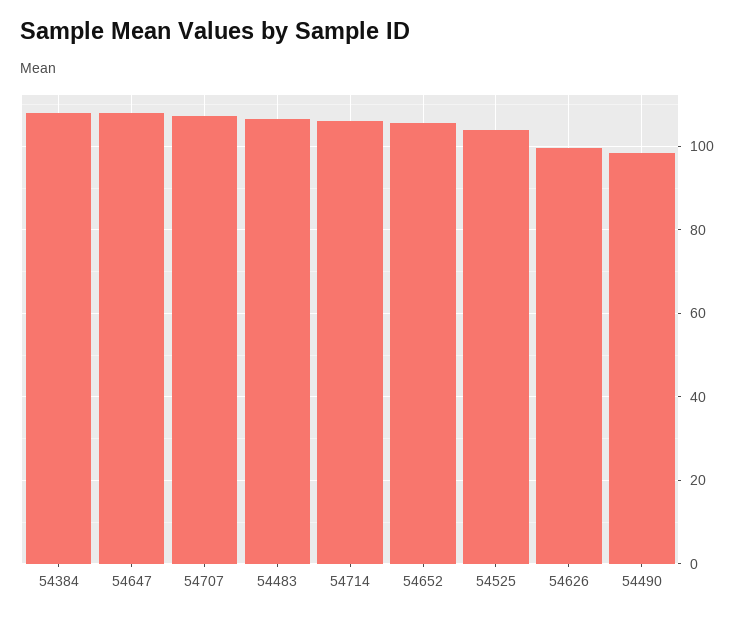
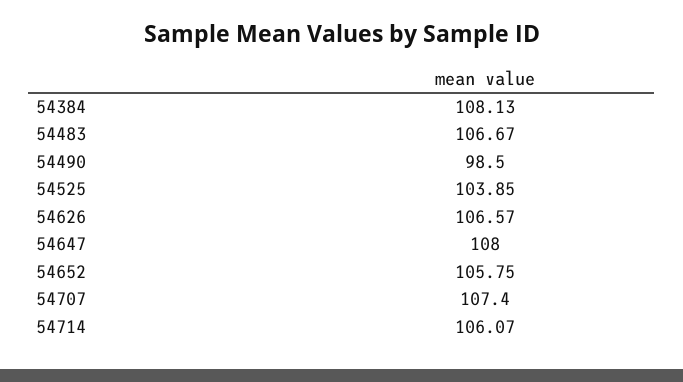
  {
    "54384": 108.13,
    "54647": 108,
    "54707": 107.4,
    "54483": 106.67,
    "54714": 106.07,
    "54652": 105.75,
    "54525": 103.85,
-   "54626": 100,
+   "54626": 106.57,
    "54490": 98.5
  }

